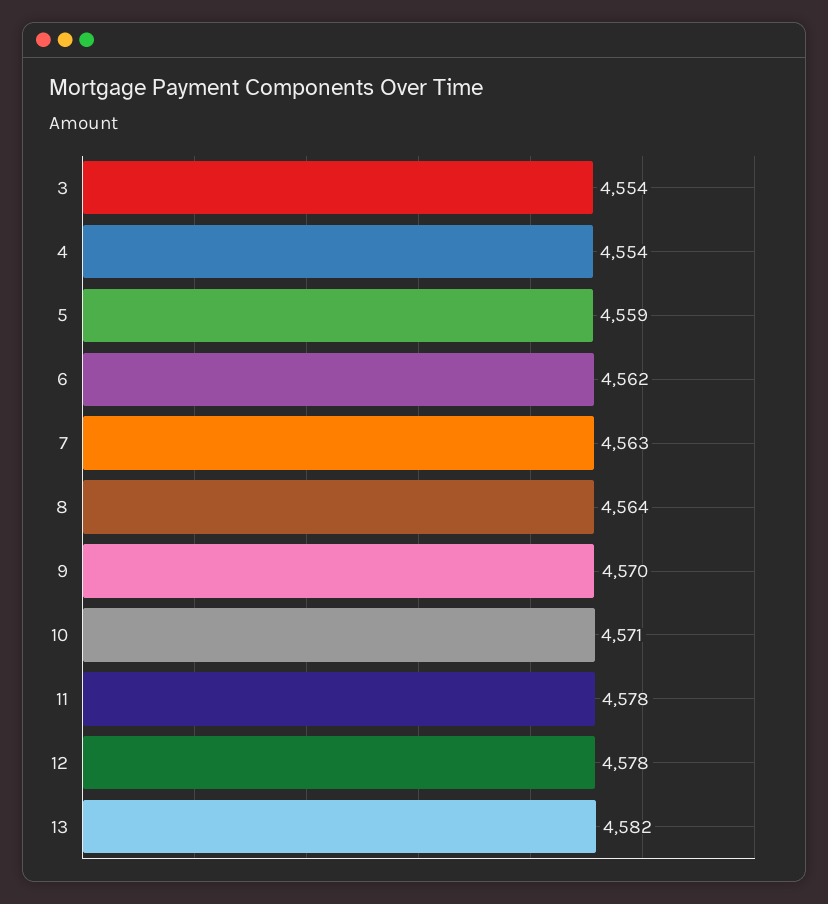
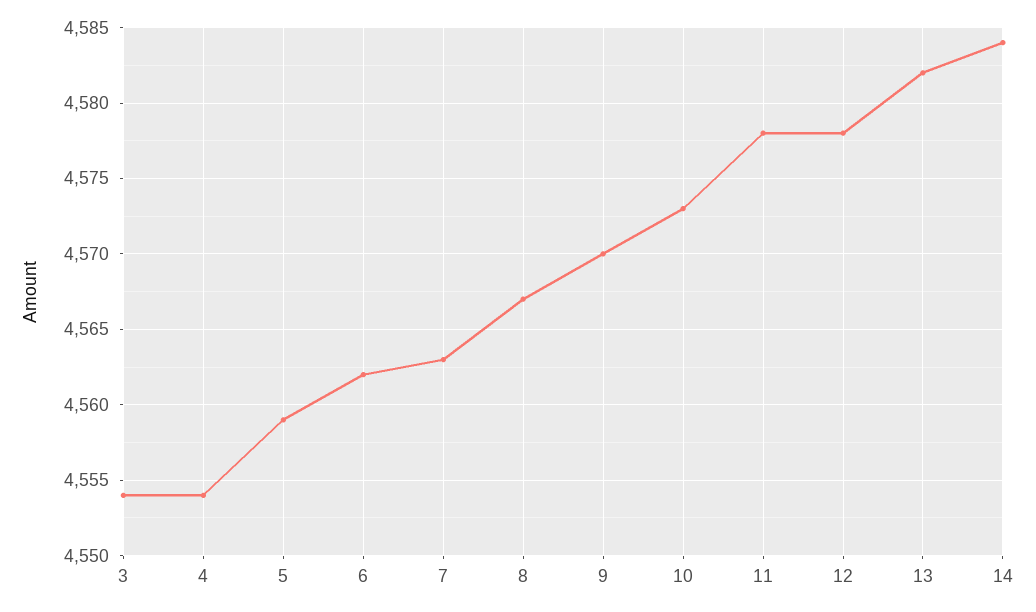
  {
    "3": 4554,
    "4": 4554,
    "5": 4559,
    "6": 4562,
    "7": 4563,
-   "8": 4564,
+   "8": 4567,
    "9": 4570,
-   "10": 4571,
+   "10": 4573,
    "11": 4578,
    "12": 4578,
-   "13": 4582
+   "13": 4582,
+   "14": 4584
  }

